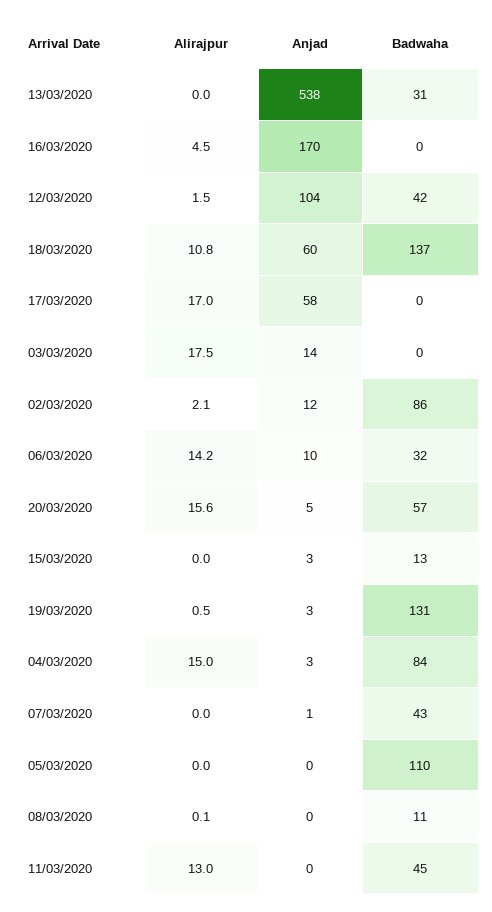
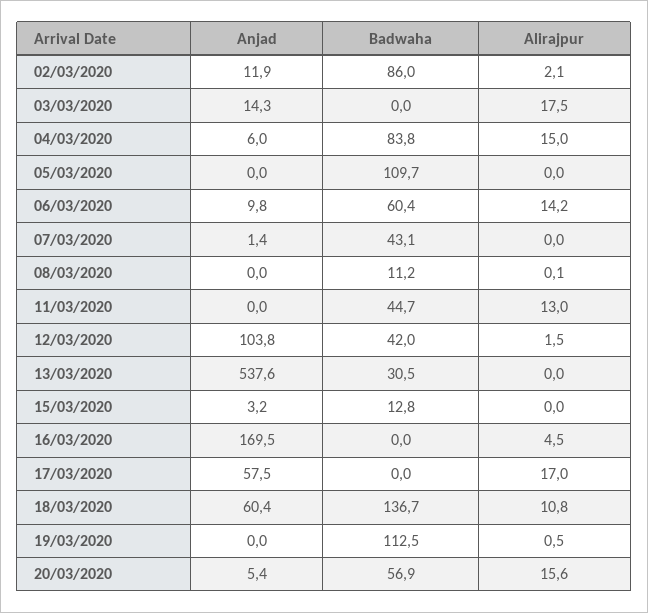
  {
    "Alirajpur": {
      "13/03/2020": 0,
      "16/03/2020": 4.5,
      "12/03/2020": 1.5,
      "18/03/2020": 10.8,
      "17/03/2020": 17,
      "03/03/2020": 17.5,
      "02/03/2020": 2.1,
      "06/03/2020": 14.2,
      "20/03/2020": 15.6,
      "15/03/2020": 0,
      "19/03/2020": 0.5,
      "04/03/2020": 15,
      "07/03/2020": 0,
      "05/03/2020": 0,
      "08/03/2020": 0.1,
      "11/03/2020": 13
    },
    "Anjad": {
      "13/03/2020": 537.6,
      "16/03/2020": 169.5,
      "12/03/2020": 103.8,
      "18/03/2020": 60.4,
      "17/03/2020": 57.5,
      "03/03/2020": 14.3,
      "02/03/2020": 11.9,
      "06/03/2020": 9.8,
      "20/03/2020": 5.4,
      "15/03/2020": 3.2,
-     "19/03/2020": 3,
+     "19/03/2020": 0,
-     "04/03/2020": 3,
+     "04/03/2020": 6,
      "07/03/2020": 1.4,
      "05/03/2020": 0,
      "08/03/2020": 0,
      "11/03/2020": 0
    },
    "Badwaha": {
      "13/03/2020": 30.5,
      "16/03/2020": 0,
      "12/03/2020": 42,
      "18/03/2020": 136.7,
      "17/03/2020": 0,
      "03/03/2020": 0,
      "02/03/2020": 86,
-     "06/03/2020": 32,
+     "06/03/2020": 60.4,
      "20/03/2020": 56.9,
      "15/03/2020": 12.8,
-     "19/03/2020": 131,
+     "19/03/2020": 112.5,
      "04/03/2020": 83.8,
      "07/03/2020": 43.1,
      "05/03/2020": 109.7,
      "08/03/2020": 11.2,
      "11/03/2020": 44.7
    }
  }

